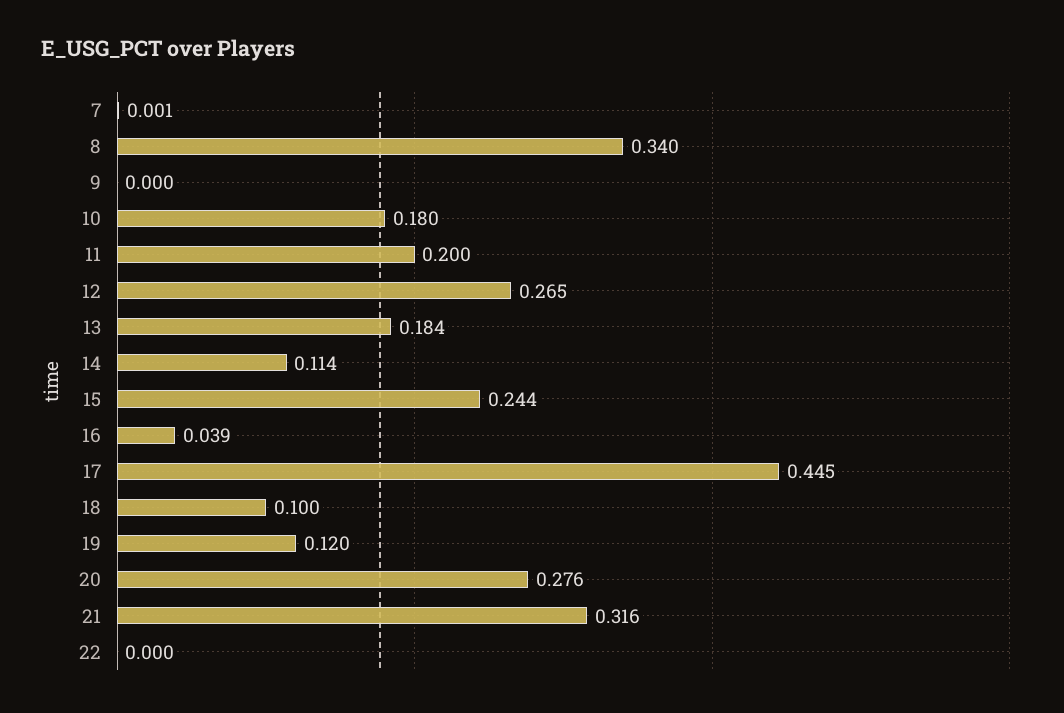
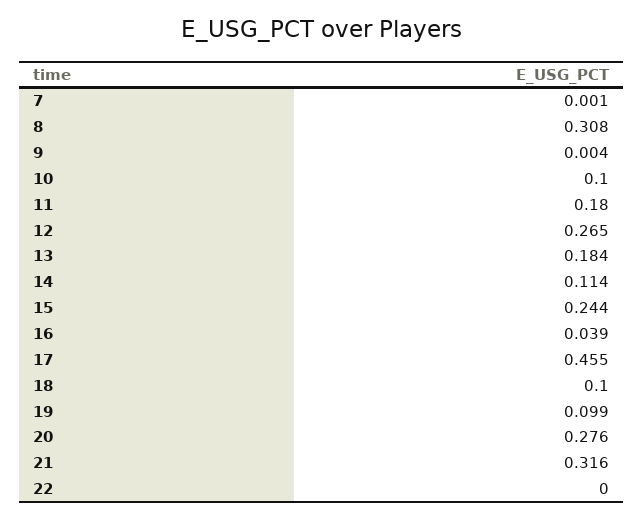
  {
    "7": 0.001,
-   "8": 0.34,
+   "8": 0.308,
-   "9": 0,
+   "9": 0.004,
-   "10": 0.18,
+   "10": 0.1,
-   "11": 0.2,
+   "11": 0.18,
    "12": 0.265,
    "13": 0.184,
    "14": 0.114,
    "15": 0.244,
    "16": 0.039,
-   "17": 0.445,
+   "17": 0.455,
    "18": 0.1,
-   "19": 0.12,
+   "19": 0.099,
    "20": 0.276,
    "21": 0.316,
    "22": 0
  }

